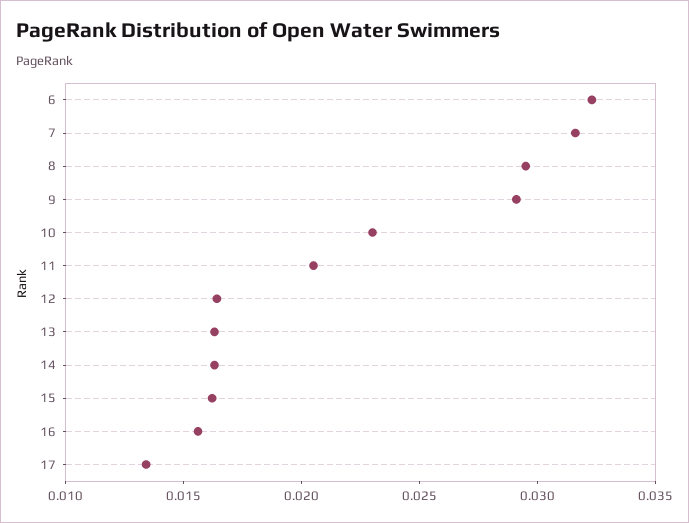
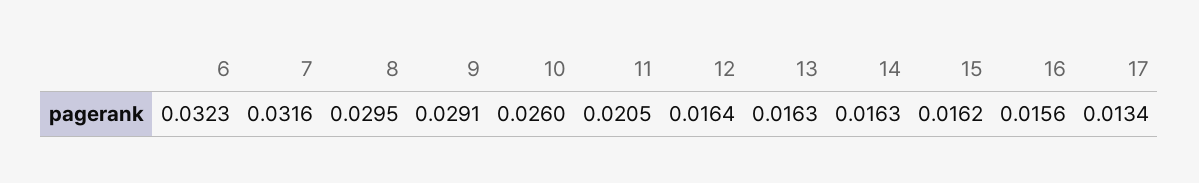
  {
    "6": 0.0323,
    "7": 0.0316,
    "8": 0.0295,
    "9": 0.0291,
-   "10": 0.023,
+   "10": 0.026,
    "11": 0.0205,
    "12": 0.0164,
    "13": 0.0163,
    "14": 0.0163,
    "15": 0.0162,
    "16": 0.0156,
    "17": 0.0134
  }

